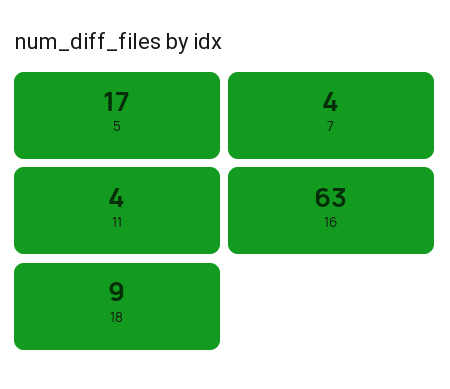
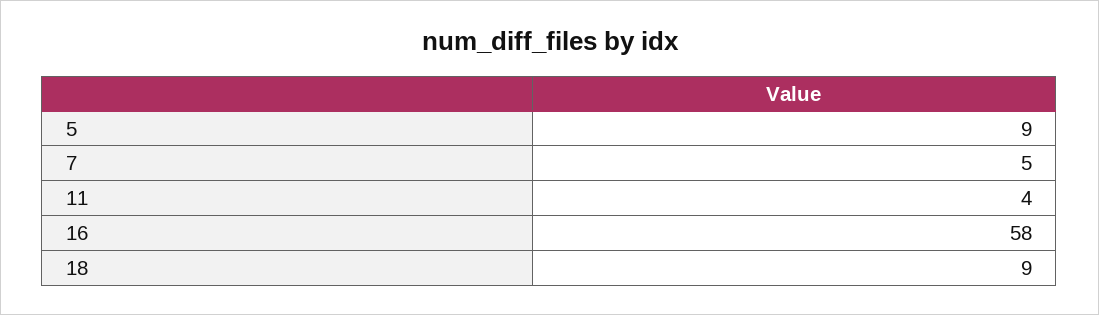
  {
-   "5": 17,
+   "5": 9,
-   "7": 4,
+   "7": 5,
    "11": 4,
-   "16": 63,
+   "16": 58,
    "18": 9
  }

